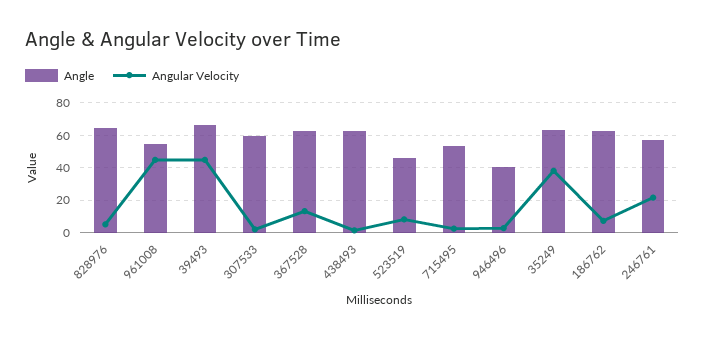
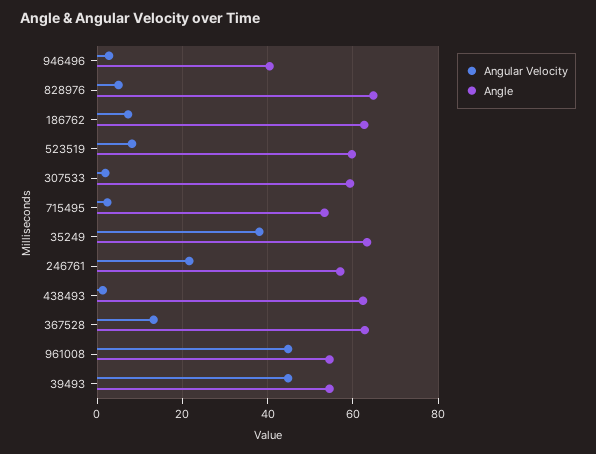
  {
    "Angle": {
      "828976": 64,
      "961008": 54,
-     "39493": 65,
+     "39493": 54,
      "307533": 60,
      "367528": 62,
      "438493": 62,
-     "523519": 45,
+     "523519": 60,
      "715495": 54,
      "946496": 40,
      "35249": 64,
      "186762": 62,
      "246761": 58
    },
    "Angular Velocity": {
      "828976": 6,
      "961008": 44,
      "39493": 44,
      "307533": 2,
      "367528": 14,
      "438493": 2,
      "523519": 8,
      "715495": 2,
      "946496": 2,
      "35249": 38,
      "186762": 8,
      "246761": 22
    }
  }

